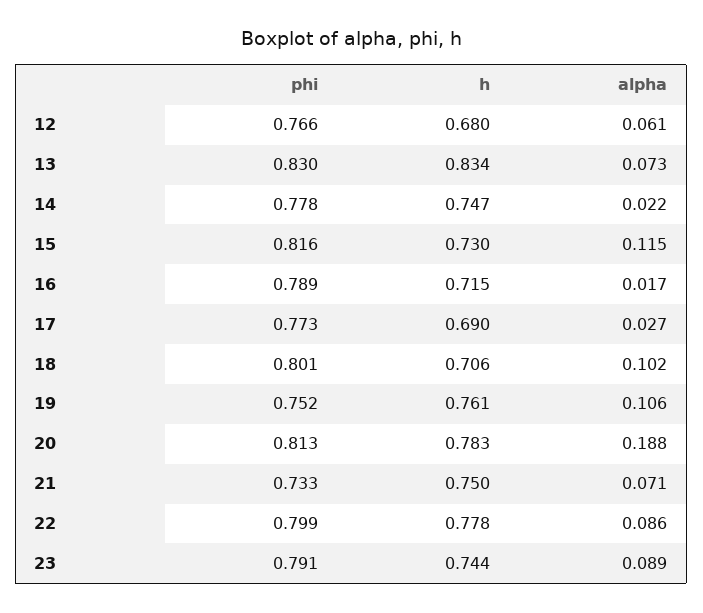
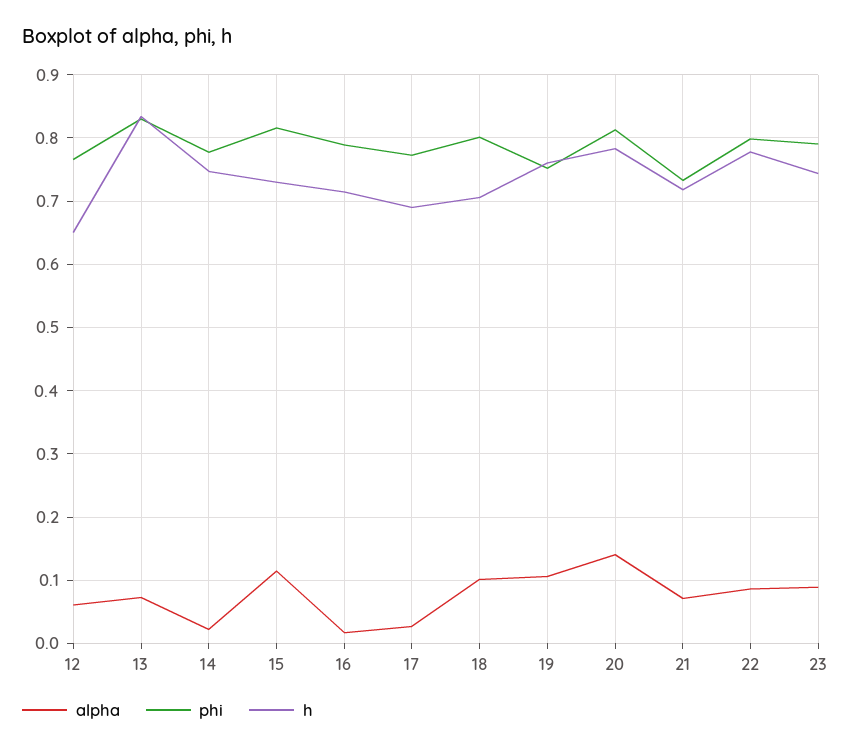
  {
    "phi": {
      "12": 0.766,
      "13": 0.83,
      "14": 0.778,
      "15": 0.816,
      "16": 0.789,
      "17": 0.773,
      "18": 0.801,
      "19": 0.752,
      "20": 0.813,
      "21": 0.733,
      "22": 0.799,
      "23": 0.791
    },
    "h": {
-     "12": 0.68,
+     "12": 0.65,
      "13": 0.834,
      "14": 0.747,
      "15": 0.73,
      "16": 0.715,
      "17": 0.69,
      "18": 0.706,
      "19": 0.761,
      "20": 0.783,
-     "21": 0.75,
+     "21": 0.72,
      "22": 0.778,
      "23": 0.744
    },
    "alpha": {
      "12": 0.061,
      "13": 0.073,
      "14": 0.022,
      "15": 0.115,
      "16": 0.017,
      "17": 0.027,
      "18": 0.102,
      "19": 0.106,
-     "20": 0.188,
+     "20": 0.14,
      "21": 0.071,
      "22": 0.086,
      "23": 0.089
    }
  }

